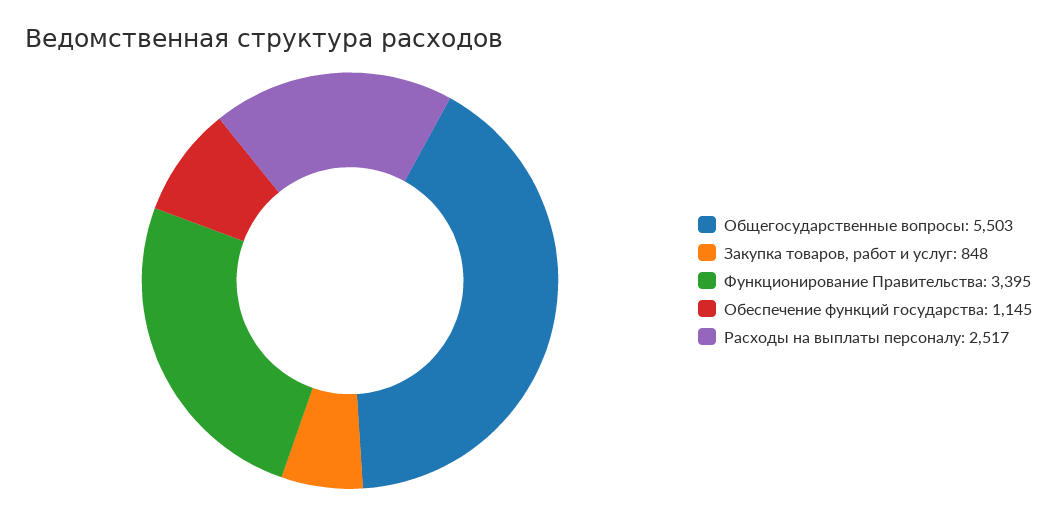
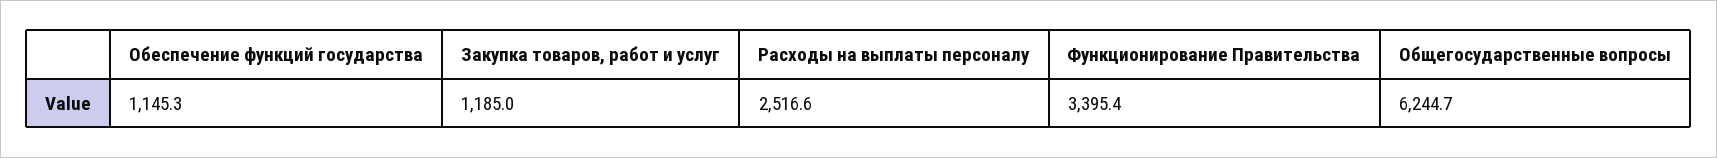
  {
-   "Общегосударственные вопросы": 5503,
+   "Общегосударственные вопросы": 6244.7,
-   "Закупка товаров, работ и услуг": 848,
+   "Закупка товаров, работ и услуг": 1185,
    "Функционирование Правительства": 3395.4,
    "Обеспечение функций государства": 1145.3,
    "Расходы на выплаты персоналу": 2516.6
  }

